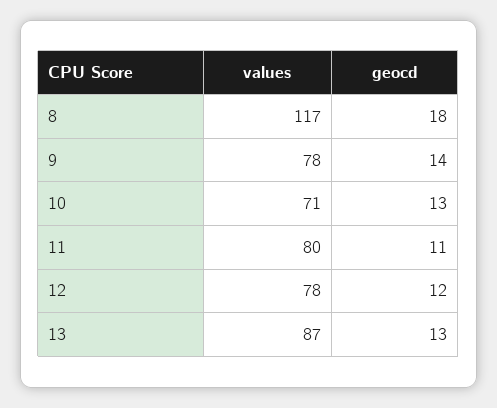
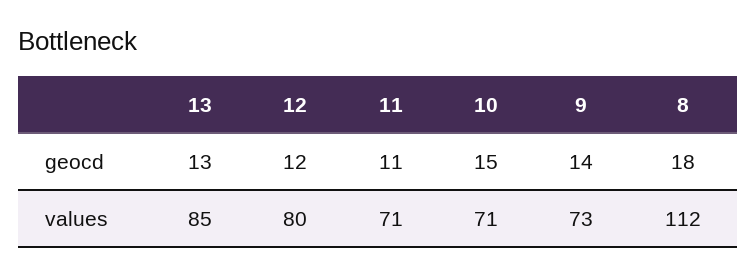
  {
    "values": {
-     "8": 117,
+     "8": 112,
-     "9": 78,
+     "9": 73,
      "10": 71,
-     "11": 80,
+     "11": 71,
-     "12": 78,
+     "12": 80,
-     "13": 87
+     "13": 85
    },
    "geocd": {
      "8": 18,
      "9": 14,
-     "10": 13,
+     "10": 15,
      "11": 11,
      "12": 12,
      "13": 13
    }
  }

